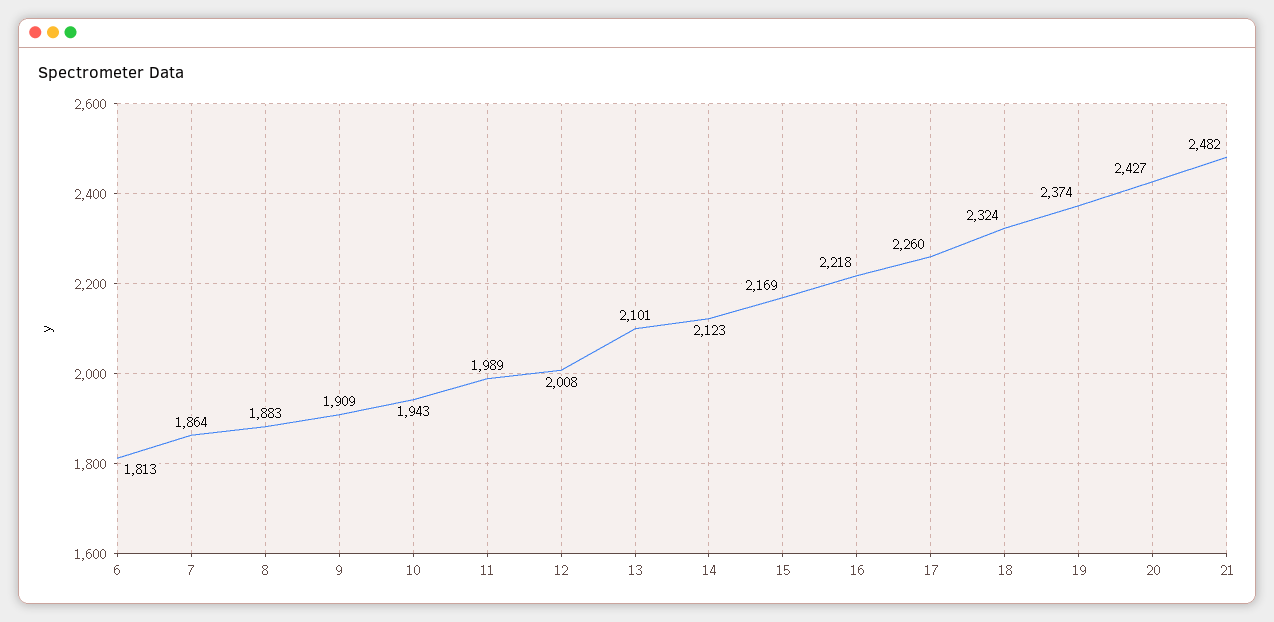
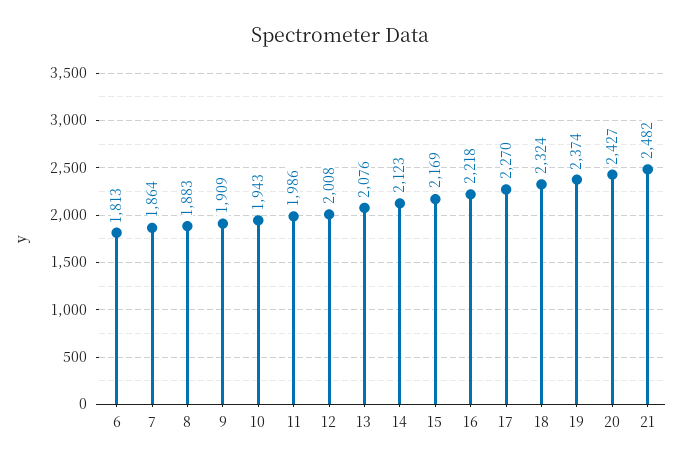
  {
    "6": 1813,
    "7": 1864,
    "8": 1883,
    "9": 1909,
    "10": 1943,
-   "11": 1989,
+   "11": 1986,
    "12": 2008,
-   "13": 2101,
+   "13": 2076,
    "14": 2123,
    "15": 2169,
    "16": 2218,
-   "17": 2260,
+   "17": 2270,
    "18": 2324,
    "19": 2374,
    "20": 2427,
    "21": 2482
  }

